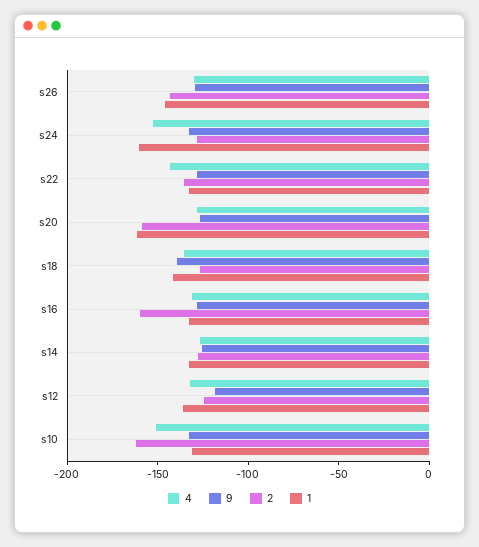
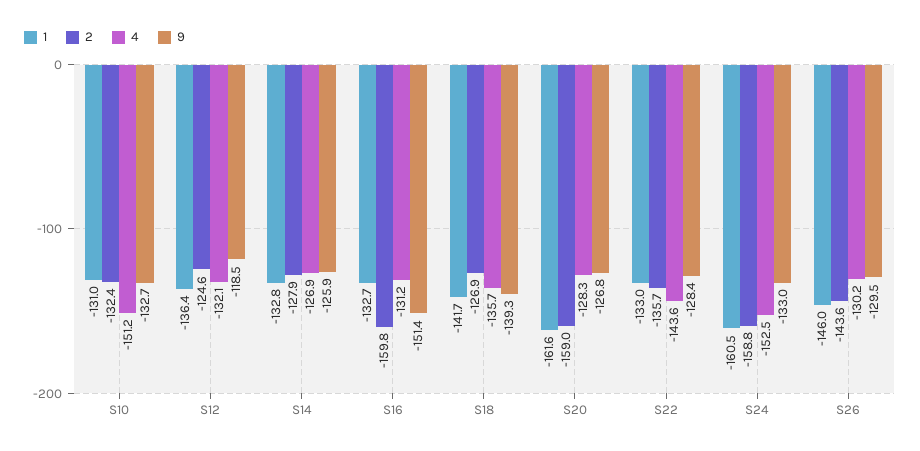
  {
    "4": {
      "s26": -130.2,
      "s24": -152.5,
      "s22": -143.6,
      "s20": -128.3,
      "s18": -135.7,
      "s16": -131.2,
      "s14": -126.9,
      "s12": -132.1,
      "s10": -151.2
    },
    "9": {
      "s26": -129.5,
      "s24": -133,
      "s22": -128.4,
      "s20": -126.8,
      "s18": -139.3,
-     "s16": -130,
+     "s16": -151.4,
      "s14": -125.9,
      "s12": -118.5,
      "s10": -132.7
    },
    "2": {
      "s26": -143.6,
-     "s24": -130,
+     "s24": -158.8,
      "s22": -135.7,
      "s20": -159,
      "s18": -126.9,
      "s16": -159.8,
      "s14": -127.9,
      "s12": -124.6,
-     "s10": -160
+     "s10": -132.4
    },
    "1": {
      "s26": -146,
      "s24": -160.5,
      "s22": -133,
      "s20": -161.6,
      "s18": -141.7,
      "s16": -132.7,
      "s14": -132.8,
      "s12": -136.4,
      "s10": -131
    }
  }

